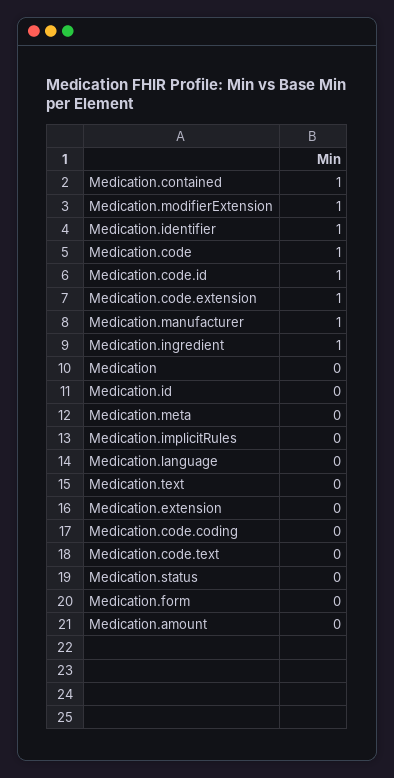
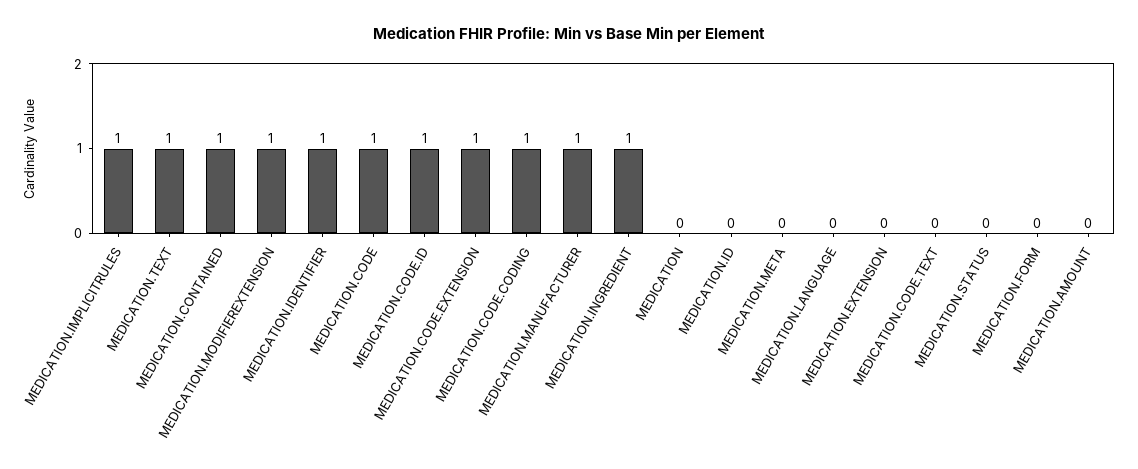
  {
    "Medication.contained": 1,
    "Medication.modifierExtension": 1,
    "Medication.identifier": 1,
    "Medication.code": 1,
    "Medication.code.id": 1,
    "Medication.code.extension": 1,
    "Medication.manufacturer": 1,
    "Medication.ingredient": 1,
    "Medication": 0,
    "Medication.id": 0,
    "Medication.meta": 0,
-   "Medication.implicitRules": 0,
+   "Medication.implicitRules": 1,
    "Medication.language": 0,
-   "Medication.text": 0,
+   "Medication.text": 1,
    "Medication.extension": 0,
-   "Medication.code.coding": 0,
+   "Medication.code.coding": 1,
    "Medication.code.text": 0,
    "Medication.status": 0,
    "Medication.form": 0,
    "Medication.amount": 0
  }

